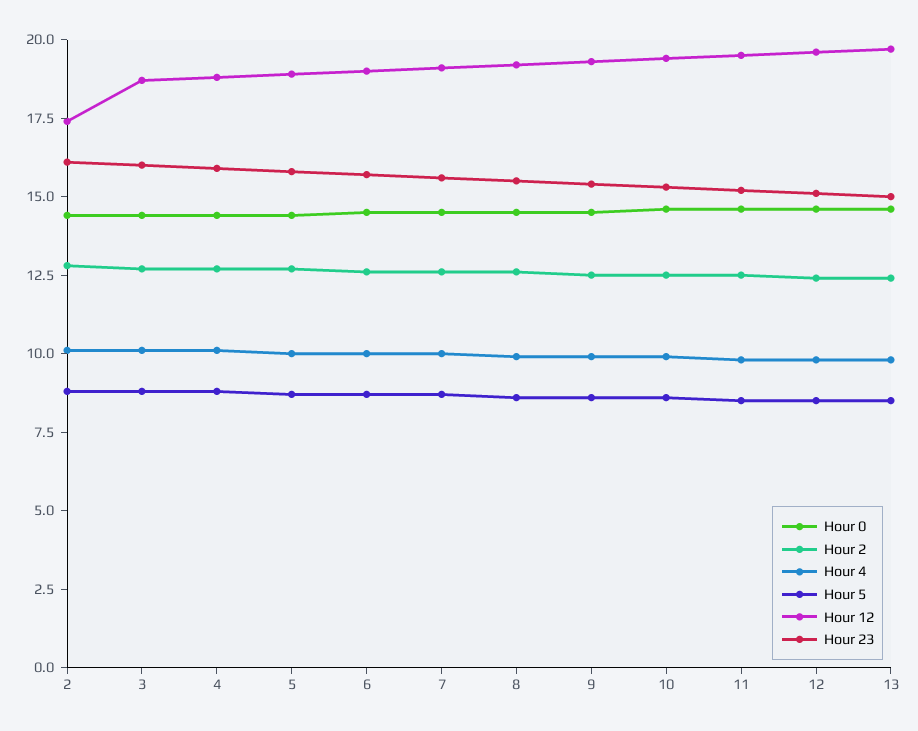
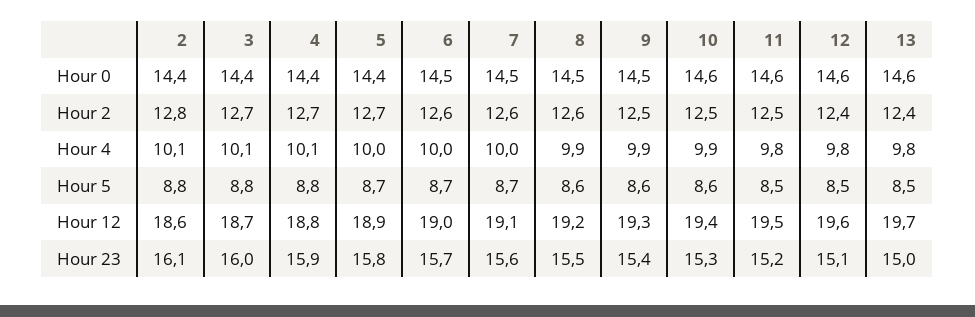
  {
    "Hour 0": {
      "2": 14.4,
      "3": 14.4,
      "4": 14.4,
      "5": 14.4,
      "6": 14.5,
      "7": 14.5,
      "8": 14.5,
      "9": 14.5,
      "10": 14.6,
      "11": 14.6,
      "12": 14.6,
      "13": 14.6
    },
    "Hour 2": {
      "2": 12.8,
      "3": 12.7,
      "4": 12.7,
      "5": 12.7,
      "6": 12.6,
      "7": 12.6,
      "8": 12.6,
      "9": 12.5,
      "10": 12.5,
      "11": 12.5,
      "12": 12.4,
      "13": 12.4
    },
    "Hour 4": {
      "2": 10.1,
      "3": 10.1,
      "4": 10.1,
      "5": 10,
      "6": 10,
      "7": 10,
      "8": 9.9,
      "9": 9.9,
      "10": 9.9,
      "11": 9.8,
      "12": 9.8,
      "13": 9.8
    },
    "Hour 5": {
      "2": 8.8,
      "3": 8.8,
      "4": 8.8,
      "5": 8.7,
      "6": 8.7,
      "7": 8.7,
      "8": 8.6,
      "9": 8.6,
      "10": 8.6,
      "11": 8.5,
      "12": 8.5,
      "13": 8.5
    },
    "Hour 12": {
-     "2": 17.5,
+     "2": 18.6,
      "3": 18.7,
      "4": 18.8,
      "5": 18.9,
      "6": 19,
      "7": 19.1,
      "8": 19.2,
      "9": 19.3,
      "10": 19.4,
      "11": 19.5,
      "12": 19.6,
      "13": 19.7
    },
    "Hour 23": {
      "2": 16.1,
      "3": 16,
      "4": 15.9,
      "5": 15.8,
      "6": 15.7,
      "7": 15.6,
      "8": 15.5,
      "9": 15.4,
      "10": 15.3,
      "11": 15.2,
      "12": 15.1,
      "13": 15
    }
  }

